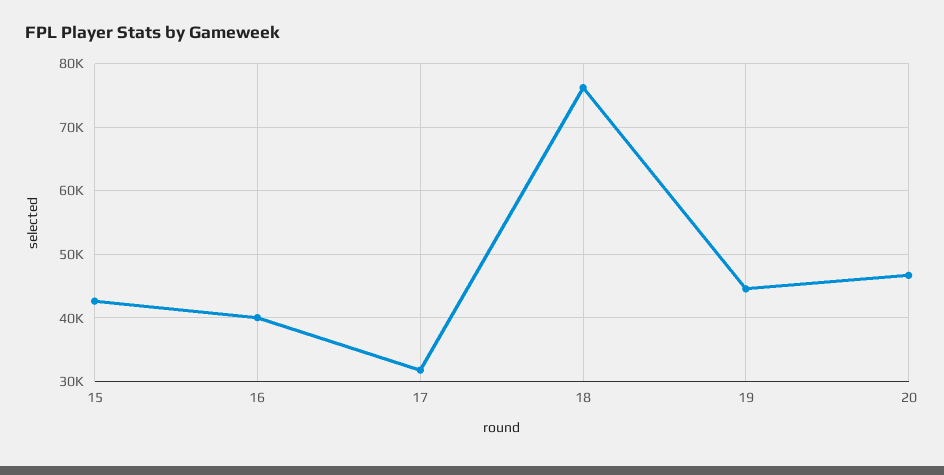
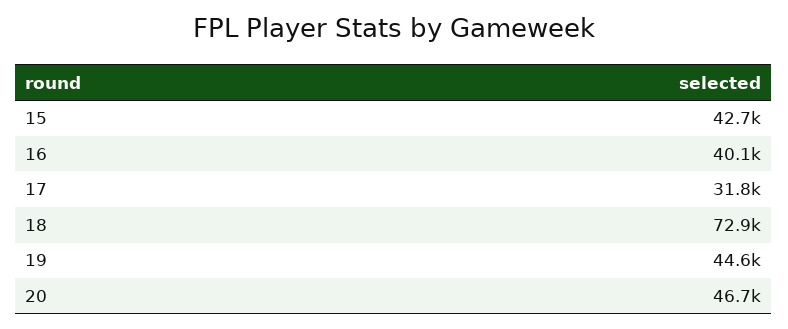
  {
    "15": 42700,
    "16": 40100,
    "17": 31800,
-   "18": 76000,
+   "18": 72900,
    "19": 44600,
    "20": 46700
  }

